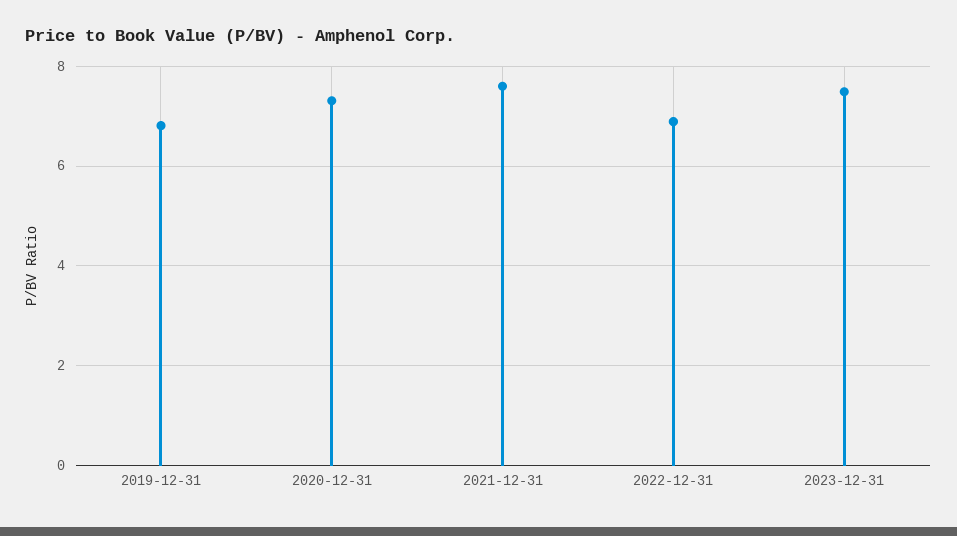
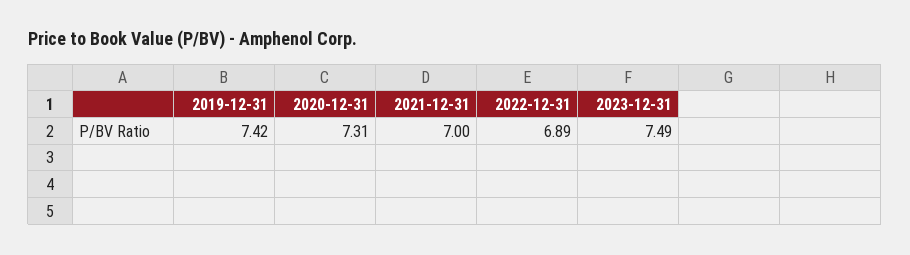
  {
-   "2019-12-31": 6.8,
+   "2019-12-31": 7.42,
    "2020-12-31": 7.31,
-   "2021-12-31": 7.6,
+   "2021-12-31": 7,
    "2022-12-31": 6.89,
    "2023-12-31": 7.49
  }

